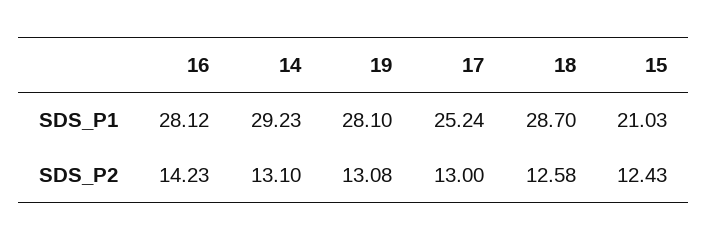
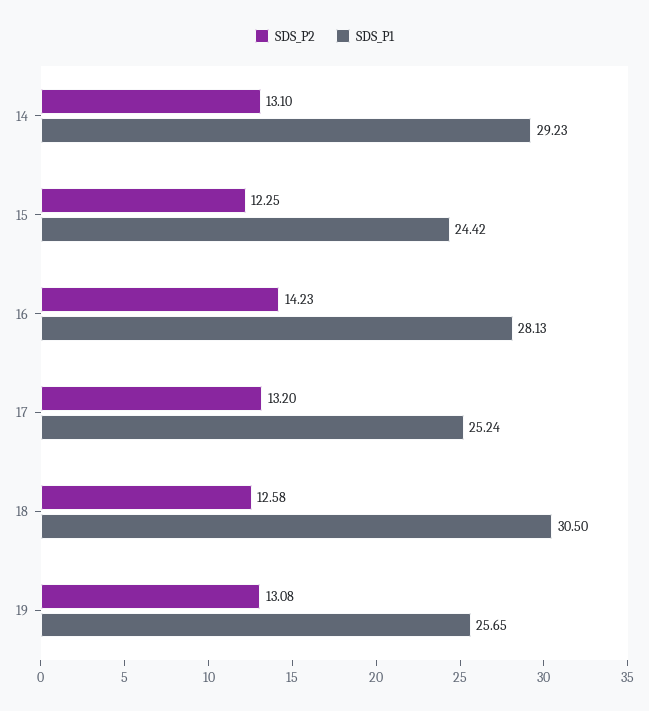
  {
    "SDS_P1": {
-     "16": 28.12,
+     "16": 28.13,
      "14": 29.23,
-     "19": 28.1,
+     "19": 25.65,
      "17": 25.24,
-     "18": 28.7,
+     "18": 30.5,
-     "15": 21.03
+     "15": 24.42
    },
    "SDS_P2": {
      "16": 14.23,
      "14": 13.1,
      "19": 13.08,
-     "17": 13,
+     "17": 13.2,
      "18": 12.58,
-     "15": 12.43
+     "15": 12.25
    }
  }

